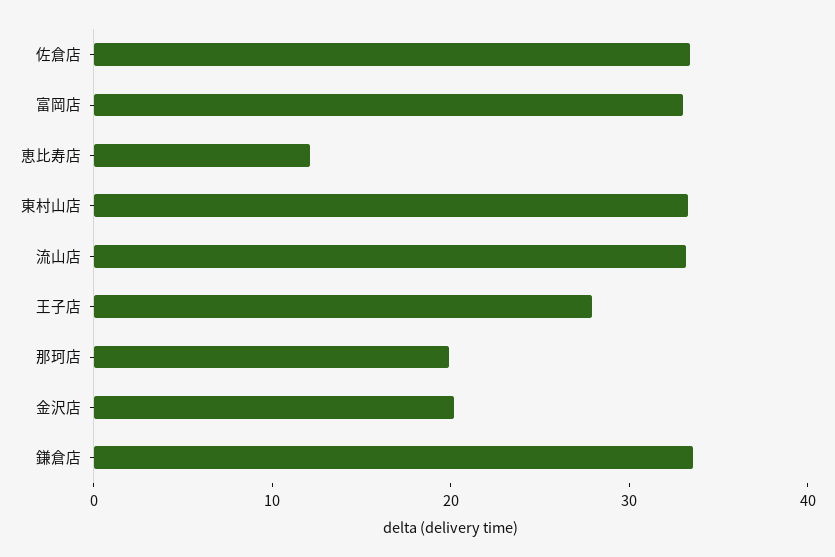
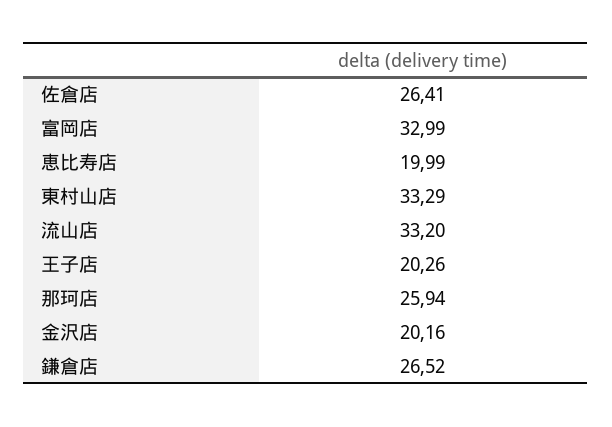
  {
-   "佐倉店": 34,
+   "佐倉店": 26.41,
    "富岡店": 32.99,
-   "恵比寿店": 12,
+   "恵比寿店": 19.99,
    "東村山店": 33.29,
    "流山店": 33.2,
-   "王子店": 28,
+   "王子店": 20.26,
-   "那珂店": 20,
+   "那珂店": 25.94,
    "金沢店": 20.16,
-   "鎌倉店": 34
+   "鎌倉店": 26.52
  }

